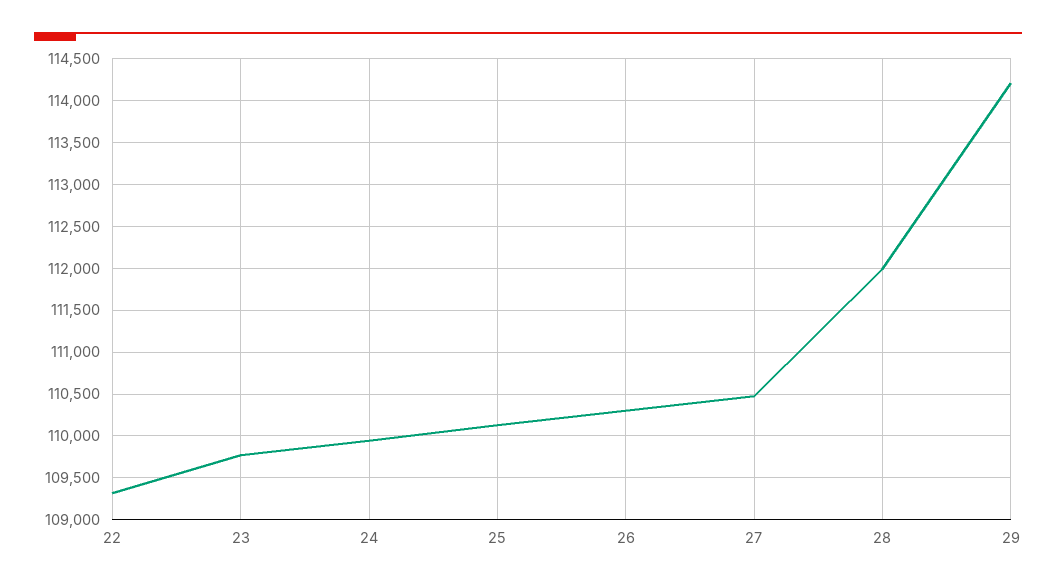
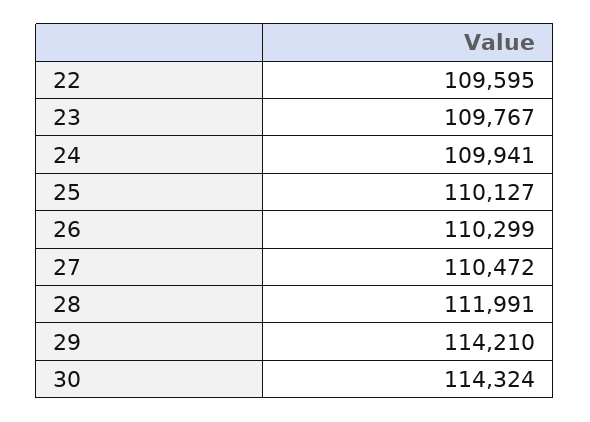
  {
-   "22": 109300,
+   "22": 109595,
    "23": 109767,
    "24": 109941,
    "25": 110127,
    "26": 110299,
    "27": 110472,
    "28": 111991,
-   "29": 114210
+   "29": 114210,
+   "30": 114324
  }

